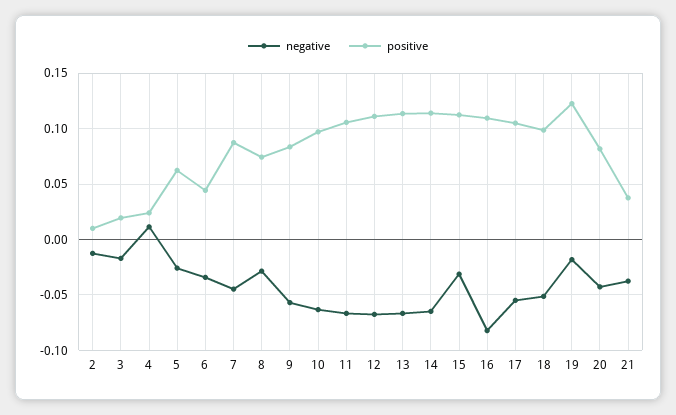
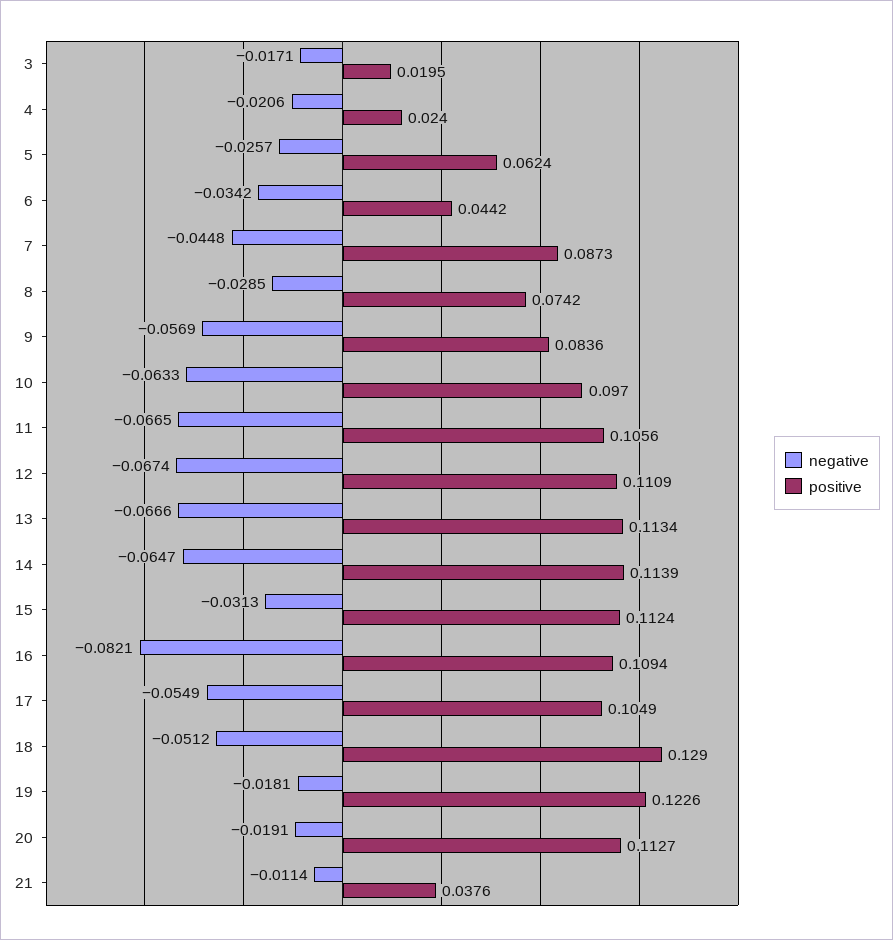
  {
    "negative": {
-     "2": -0.01,
      "3": -0.0171,
-     "4": 0.01,
+     "4": -0.0206,
      "5": -0.0257,
      "6": -0.0342,
      "7": -0.0448,
      "8": -0.0285,
      "9": -0.0569,
      "10": -0.0633,
      "11": -0.0665,
      "12": -0.0674,
      "13": -0.0666,
      "14": -0.0647,
      "15": -0.0313,
      "16": -0.0821,
      "17": -0.0549,
      "18": -0.0512,
      "19": -0.0181,
-     "20": -0.04,
+     "20": -0.0191,
-     "21": -0.04
+     "21": -0.0114
    },
    "positive": {
-     "2": 0.01,
      "3": 0.0195,
      "4": 0.024,
      "5": 0.0624,
      "6": 0.0442,
      "7": 0.0873,
      "8": 0.0742,
      "9": 0.0836,
      "10": 0.097,
      "11": 0.1056,
      "12": 0.1109,
      "13": 0.1134,
      "14": 0.1139,
      "15": 0.1124,
      "16": 0.1094,
      "17": 0.1049,
-     "18": 0.1,
+     "18": 0.129,
      "19": 0.1226,
-     "20": 0.08,
+     "20": 0.1127,
      "21": 0.0376
    }
  }

